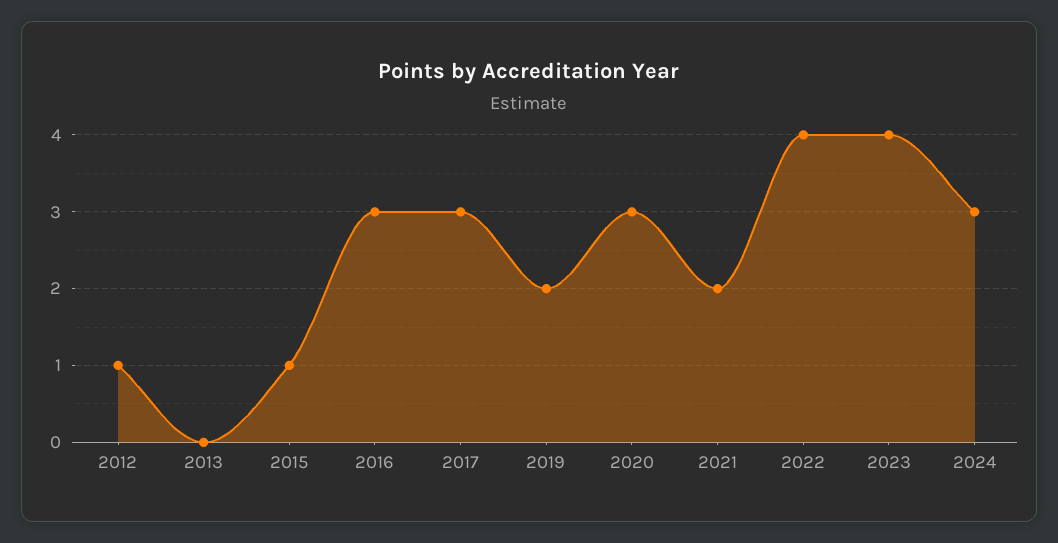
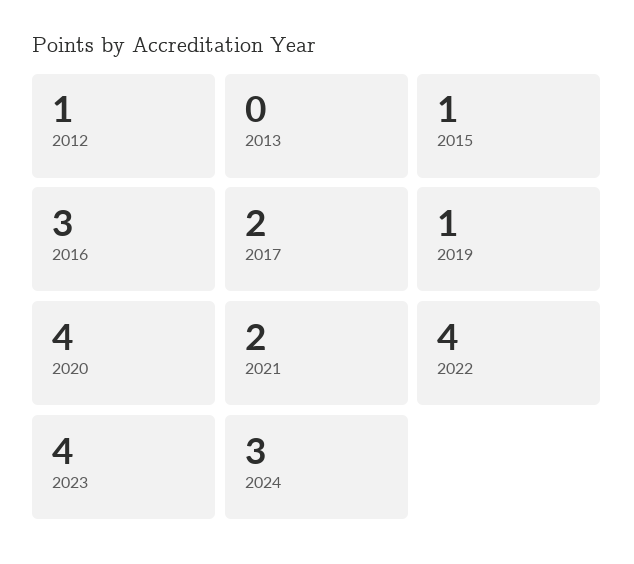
  {
    "2012": 1,
    "2013": 0,
    "2015": 1,
    "2016": 3,
-   "2017": 3,
+   "2017": 2,
-   "2019": 2,
+   "2019": 1,
-   "2020": 3,
+   "2020": 4,
    "2021": 2,
    "2022": 4,
    "2023": 4,
    "2024": 3
  }

